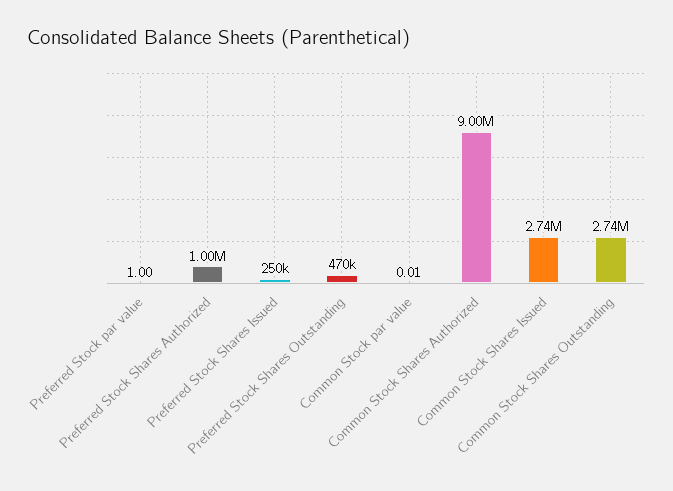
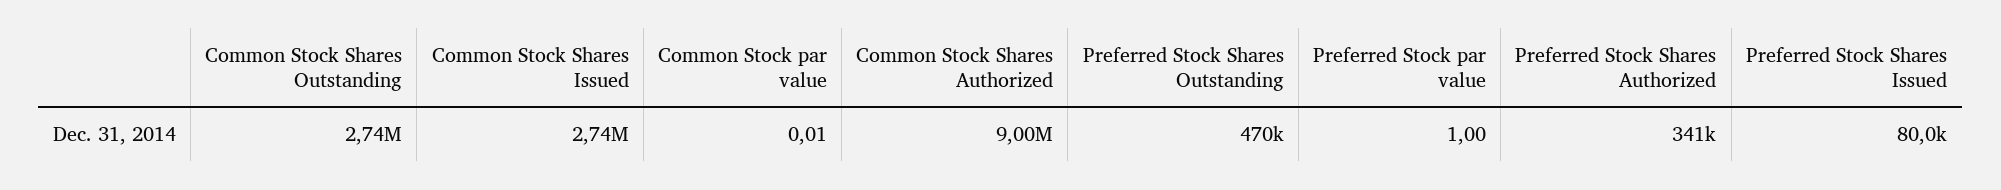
  {
    "Preferred Stock par value": 1,
-   "Preferred Stock Shares Authorized": 1000000,
+   "Preferred Stock Shares Authorized": 341000,
-   "Preferred Stock Shares Issued": 250000,
+   "Preferred Stock Shares Issued": 80000,
    "Preferred Stock Shares Outstanding": 470000,
    "Common Stock par value": 0.01,
    "Common Stock Shares Authorized": 9000000,
    "Common Stock Shares Issued": 2740000,
    "Common Stock Shares Outstanding": 2740000
  }

